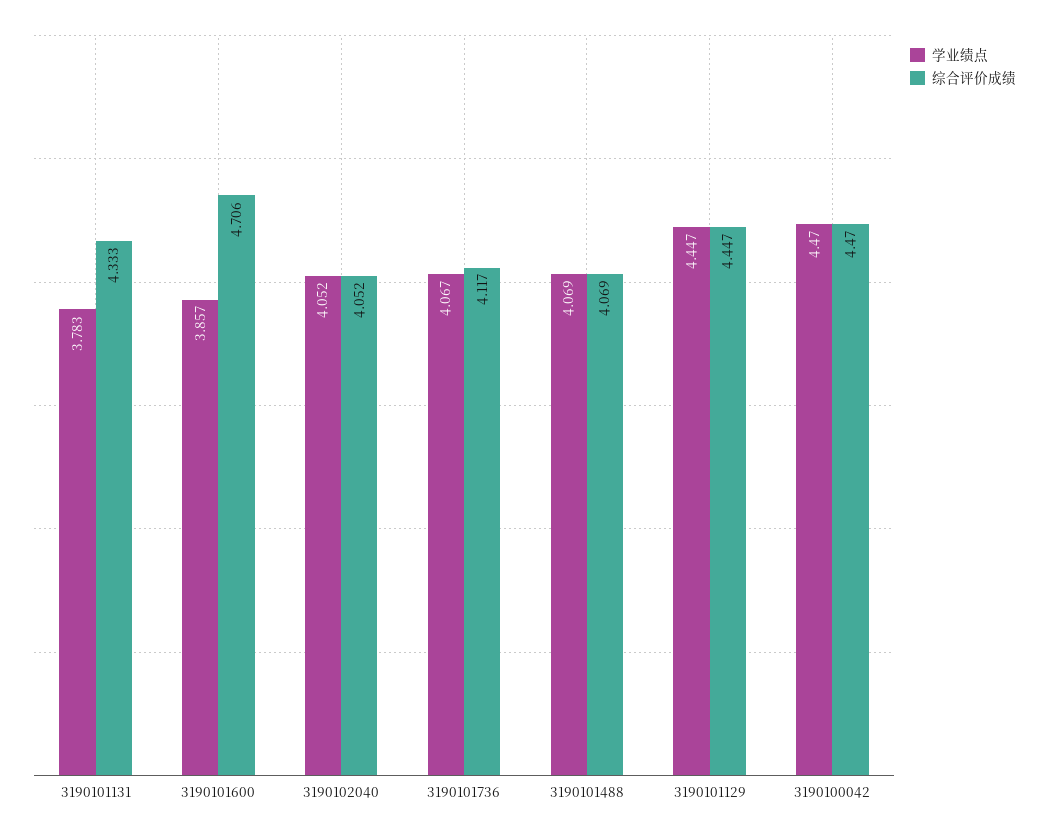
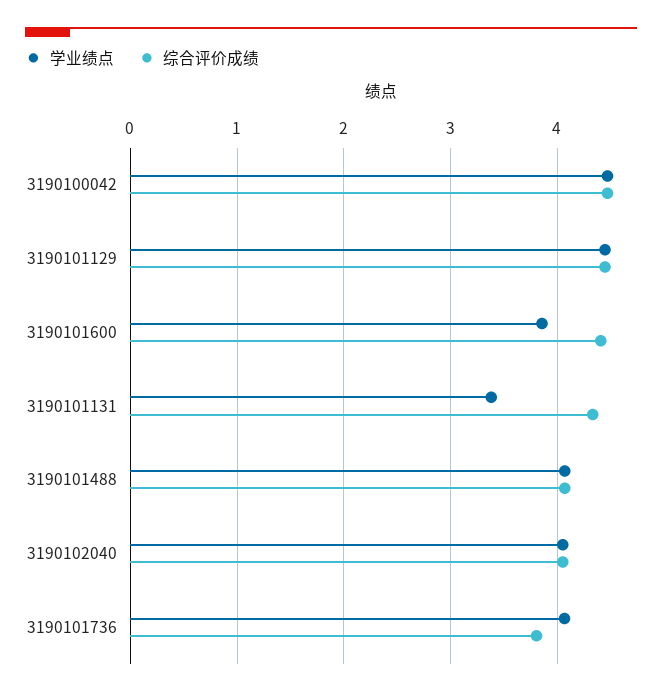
  {
    "学业绩点": {
-     "3190101131": 3.783,
+     "3190101131": 3.4,
      "3190101600": 3.857,
      "3190102040": 4.052,
      "3190101736": 4.067,
      "3190101488": 4.069,
      "3190101129": 4.447,
      "3190100042": 4.47
    },
    "综合评价成绩": {
      "3190101131": 4.333,
-     "3190101600": 4.706,
+     "3190101600": 4.4,
      "3190102040": 4.052,
-     "3190101736": 4.117,
+     "3190101736": 3.8,
      "3190101488": 4.069,
      "3190101129": 4.447,
      "3190100042": 4.47
    }
  }

